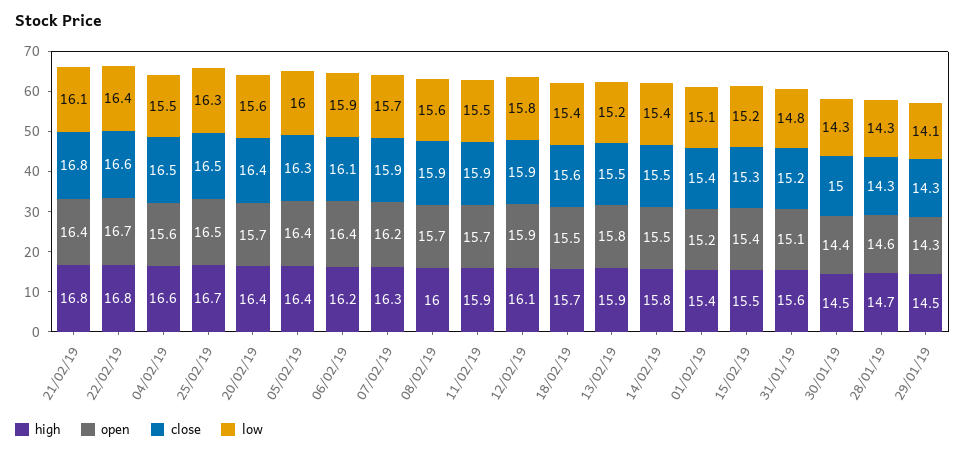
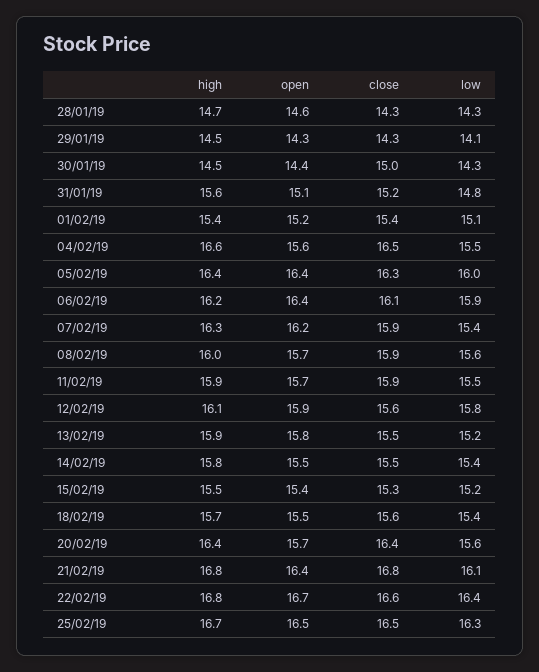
  {
    "high": {
      "21/02/19": 16.8,
      "22/02/19": 16.8,
      "04/02/19": 16.6,
      "25/02/19": 16.7,
      "20/02/19": 16.4,
      "05/02/19": 16.4,
      "06/02/19": 16.2,
      "07/02/19": 16.3,
      "08/02/19": 16,
      "11/02/19": 15.9,
      "12/02/19": 16.1,
      "18/02/19": 15.7,
      "13/02/19": 15.9,
      "14/02/19": 15.8,
      "01/02/19": 15.4,
      "15/02/19": 15.5,
      "31/01/19": 15.6,
      "30/01/19": 14.5,
      "28/01/19": 14.7,
      "29/01/19": 14.5
    },
    "open": {
      "21/02/19": 16.4,
      "22/02/19": 16.7,
      "04/02/19": 15.6,
      "25/02/19": 16.5,
      "20/02/19": 15.7,
      "05/02/19": 16.4,
      "06/02/19": 16.4,
      "07/02/19": 16.2,
      "08/02/19": 15.7,
      "11/02/19": 15.7,
      "12/02/19": 15.9,
      "18/02/19": 15.5,
      "13/02/19": 15.8,
      "14/02/19": 15.5,
      "01/02/19": 15.2,
      "15/02/19": 15.4,
      "31/01/19": 15.1,
      "30/01/19": 14.4,
      "28/01/19": 14.6,
      "29/01/19": 14.3
    },
    "close": {
      "21/02/19": 16.8,
      "22/02/19": 16.6,
      "04/02/19": 16.5,
      "25/02/19": 16.5,
      "20/02/19": 16.4,
      "05/02/19": 16.3,
      "06/02/19": 16.1,
      "07/02/19": 15.9,
      "08/02/19": 15.9,
      "11/02/19": 15.9,
-     "12/02/19": 15.9,
+     "12/02/19": 15.6,
      "18/02/19": 15.6,
      "13/02/19": 15.5,
      "14/02/19": 15.5,
      "01/02/19": 15.4,
      "15/02/19": 15.3,
      "31/01/19": 15.2,
      "30/01/19": 15,
      "28/01/19": 14.3,
      "29/01/19": 14.3
    },
    "low": {
      "21/02/19": 16.1,
      "22/02/19": 16.4,
      "04/02/19": 15.5,
      "25/02/19": 16.3,
      "20/02/19": 15.6,
      "05/02/19": 16,
      "06/02/19": 15.9,
-     "07/02/19": 15.7,
+     "07/02/19": 15.4,
      "08/02/19": 15.6,
      "11/02/19": 15.5,
      "12/02/19": 15.8,
      "18/02/19": 15.4,
      "13/02/19": 15.2,
      "14/02/19": 15.4,
      "01/02/19": 15.1,
      "15/02/19": 15.2,
      "31/01/19": 14.8,
      "30/01/19": 14.3,
      "28/01/19": 14.3,
      "29/01/19": 14.1
    }
  }

